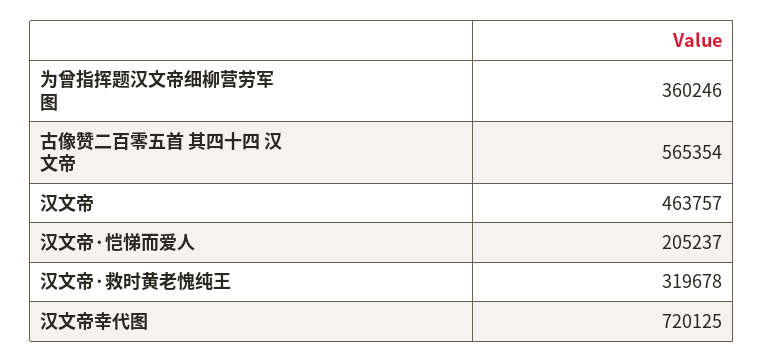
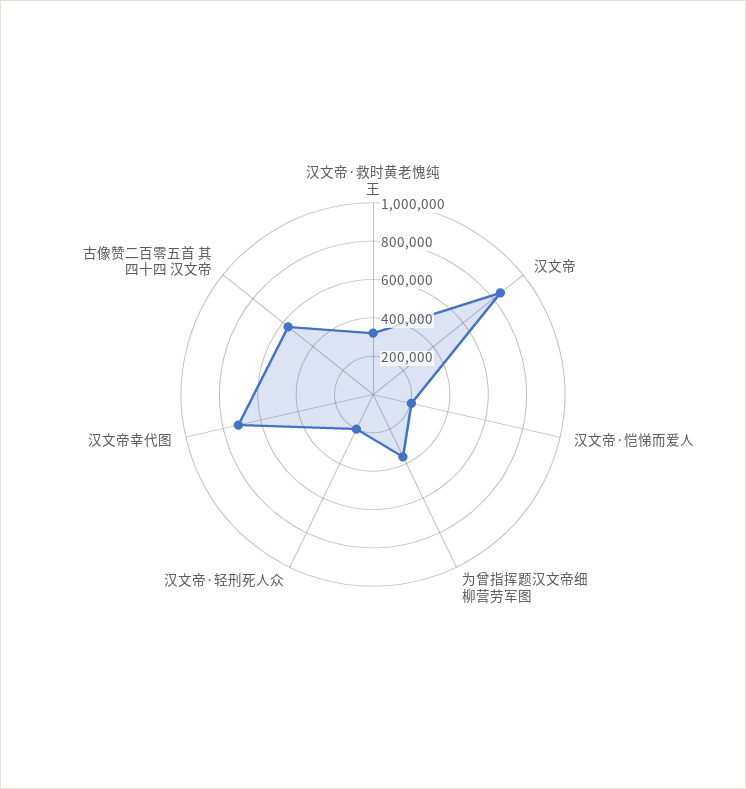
  {
    "为曾指挥题汉文帝细柳营劳军图": 360246,
    "古像赞二百零五首 其四十四 汉文帝": 565354,
-   "汉文帝": 463757,
+   "汉文帝": 850000,
    "汉文帝·恺悌而爱人": 205237,
    "汉文帝·救时黄老愧纯王": 319678,
-   "汉文帝幸代图": 720125
+   "汉文帝幸代图": 720125,
+   "汉文帝·轻刑死人众": 200000
  }

